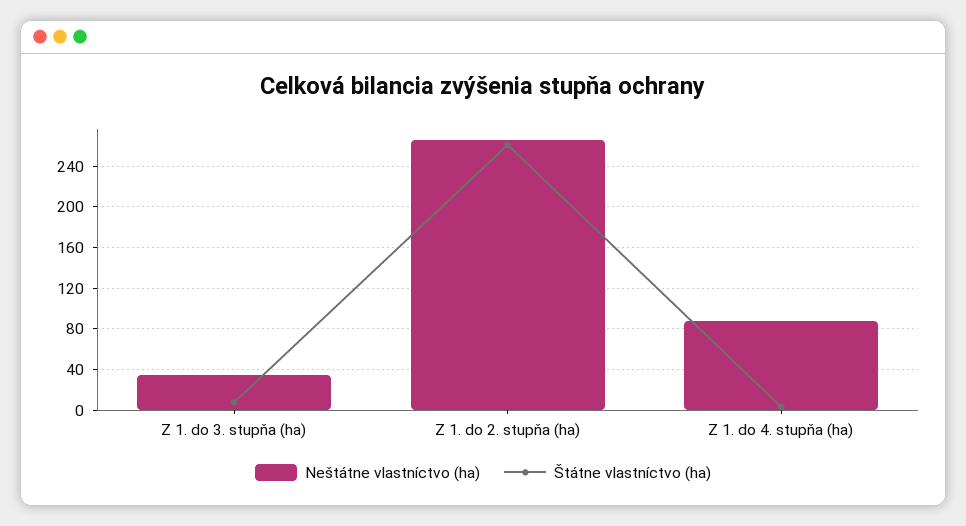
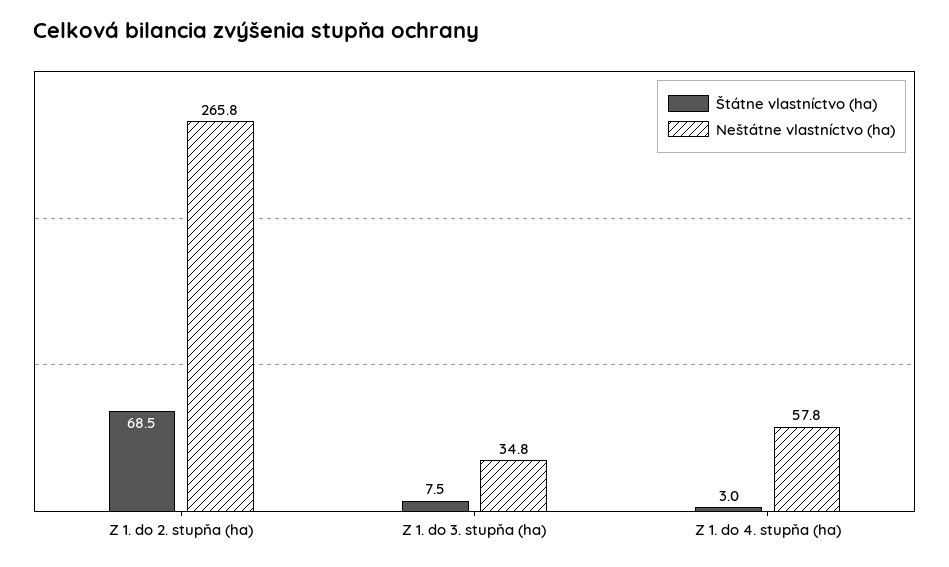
  {
    "Neštátne vlastníctvo (ha)": {
      "Z 1. do 3. stupňa (ha)": 34.8,
      "Z 1. do 2. stupňa (ha)": 265.8,
-     "Z 1. do 4. stupňa (ha)": 90
+     "Z 1. do 4. stupňa (ha)": 57.8
    },
    "Štátne vlastníctvo (ha)": {
      "Z 1. do 3. stupňa (ha)": 7.5,
-     "Z 1. do 2. stupňa (ha)": 260,
+     "Z 1. do 2. stupňa (ha)": 68.5,
      "Z 1. do 4. stupňa (ha)": 3
    }
  }

